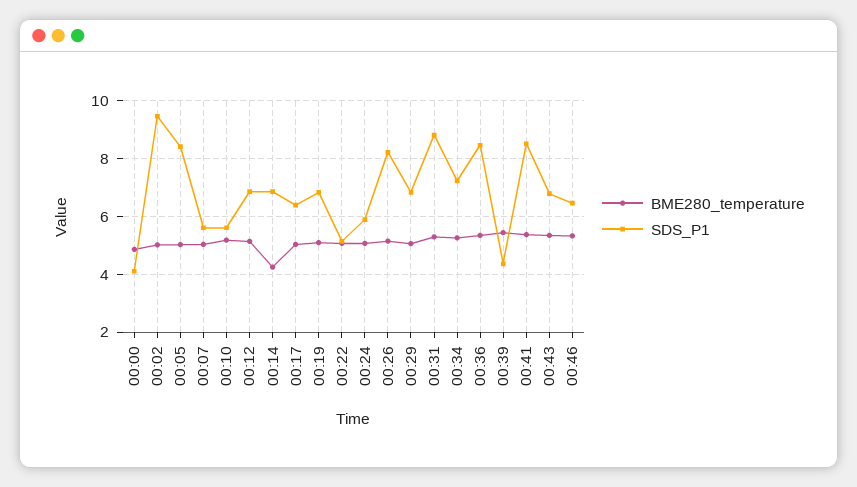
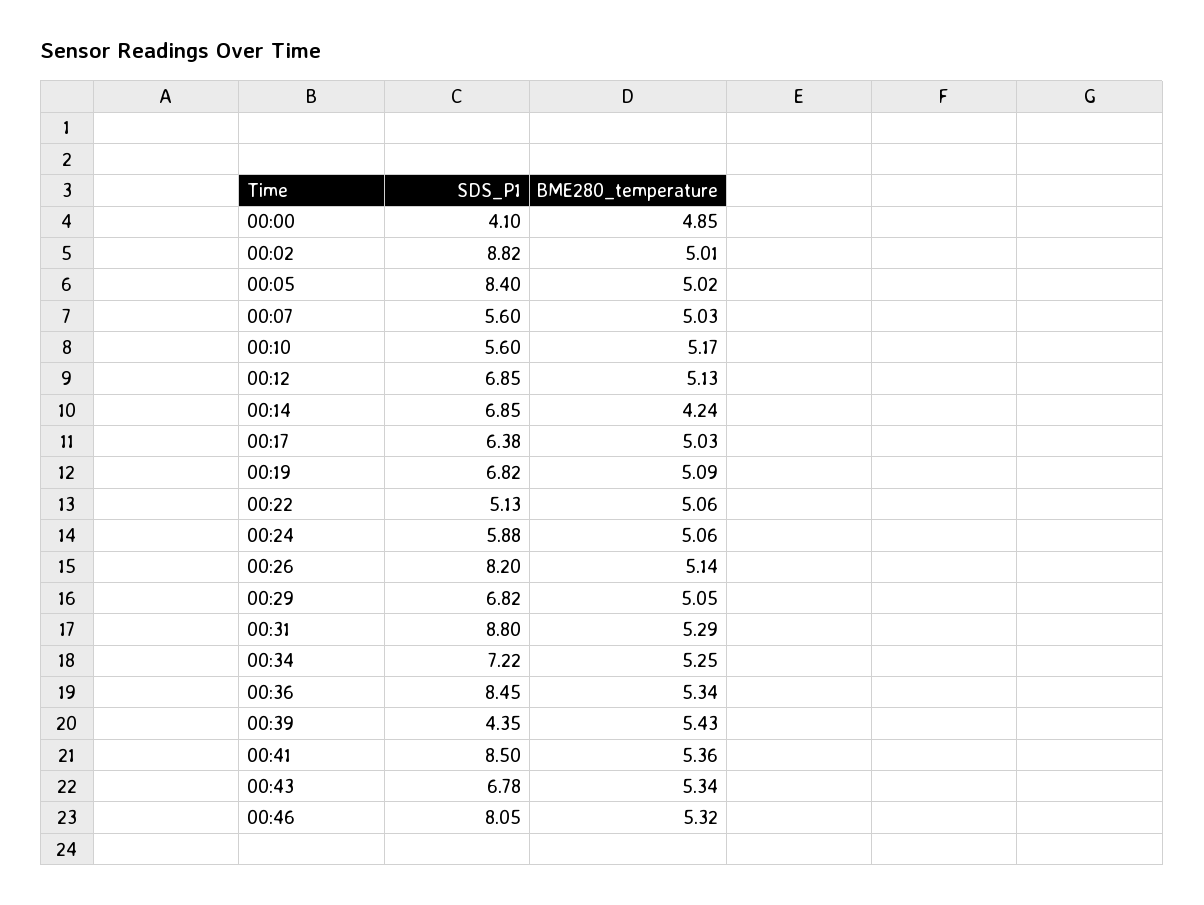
  {
    "BME280_temperature": {
      "00:00": 4.85,
      "00:02": 5.01,
      "00:05": 5.02,
      "00:07": 5.03,
      "00:10": 5.17,
      "00:12": 5.13,
      "00:14": 4.24,
      "00:17": 5.03,
      "00:19": 5.09,
      "00:22": 5.06,
      "00:24": 5.06,
      "00:26": 5.14,
      "00:29": 5.05,
      "00:31": 5.29,
      "00:34": 5.25,
      "00:36": 5.34,
      "00:39": 5.43,
      "00:41": 5.36,
      "00:43": 5.34,
      "00:46": 5.32
    },
    "SDS_P1": {
      "00:00": 4.1,
-     "00:02": 9.5,
+     "00:02": 8.82,
      "00:05": 8.4,
      "00:07": 5.6,
      "00:10": 5.6,
      "00:12": 6.85,
      "00:14": 6.85,
      "00:17": 6.38,
      "00:19": 6.82,
      "00:22": 5.13,
      "00:24": 5.88,
      "00:26": 8.2,
      "00:29": 6.82,
      "00:31": 8.8,
      "00:34": 7.22,
      "00:36": 8.45,
      "00:39": 4.35,
      "00:41": 8.5,
      "00:43": 6.78,
-     "00:46": 6.5
+     "00:46": 8.05
    }
  }

